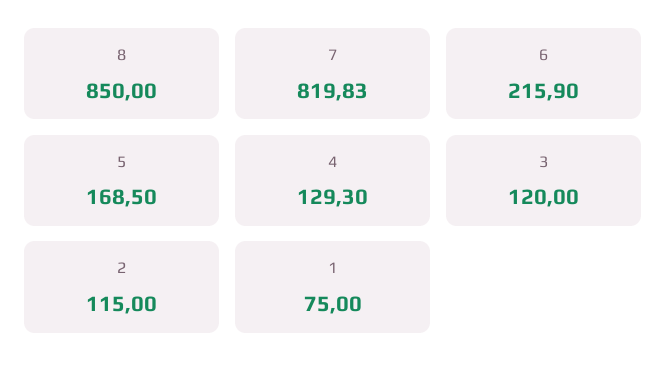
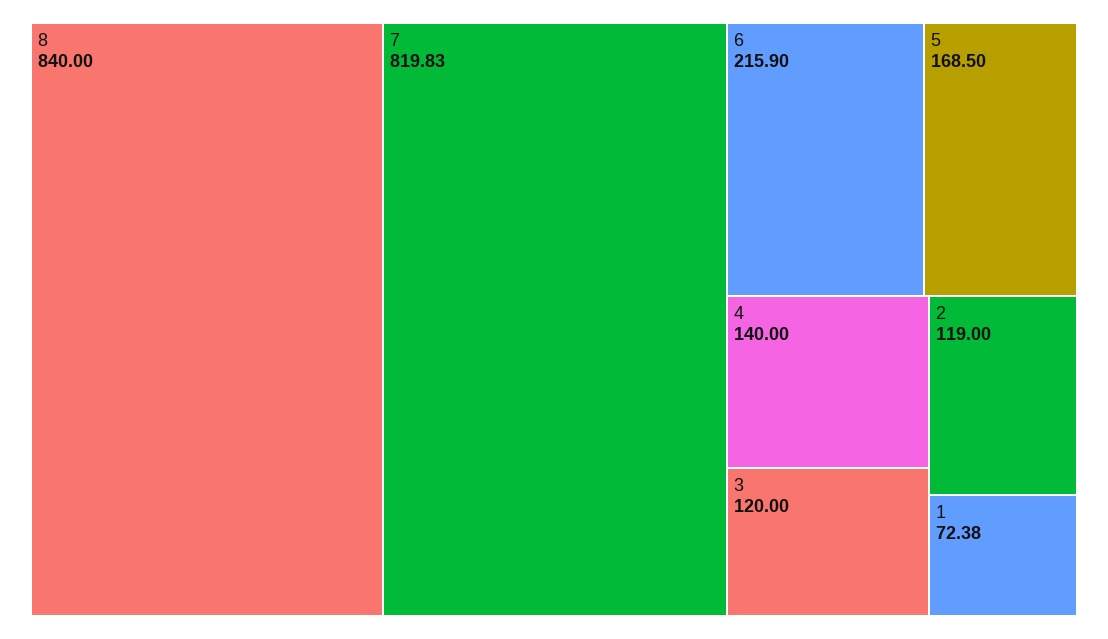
  {
-   "8": 850,
+   "8": 840,
    "7": 819.83,
    "6": 215.9,
    "5": 168.5,
-   "4": 129.3,
+   "4": 140,
    "3": 120,
-   "2": 115,
+   "2": 119,
-   "1": 75
+   "1": 72.38
  }

